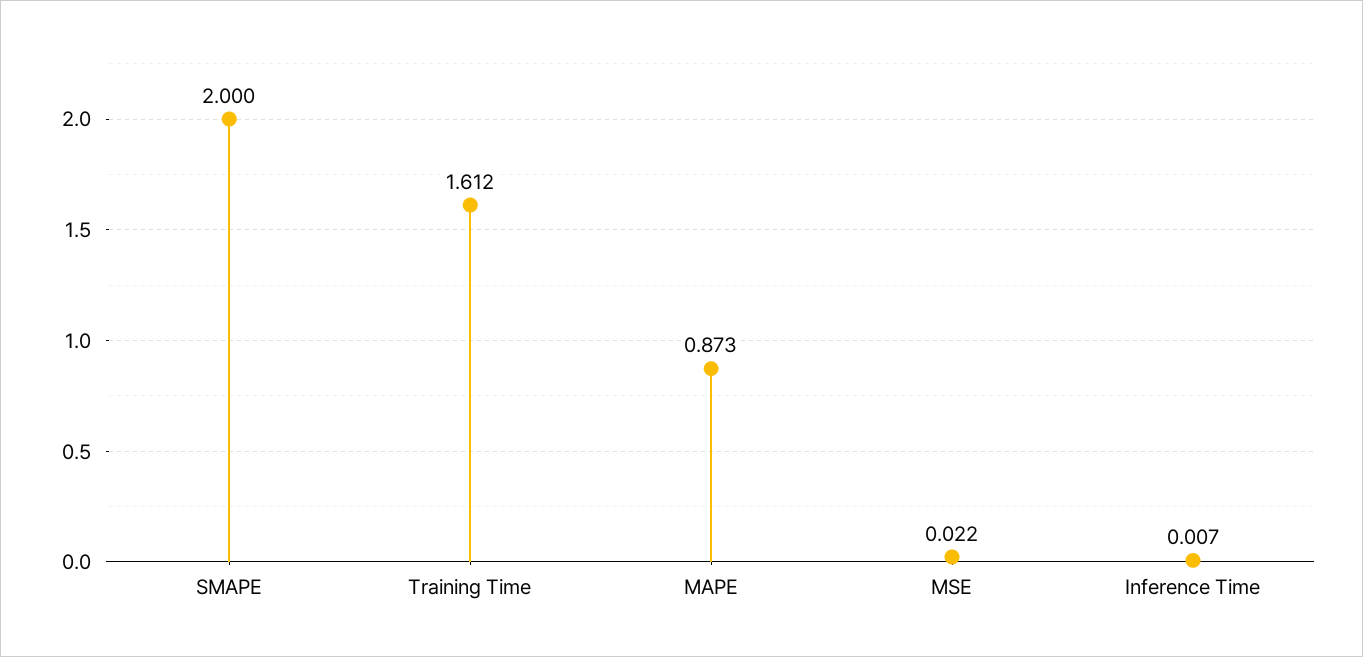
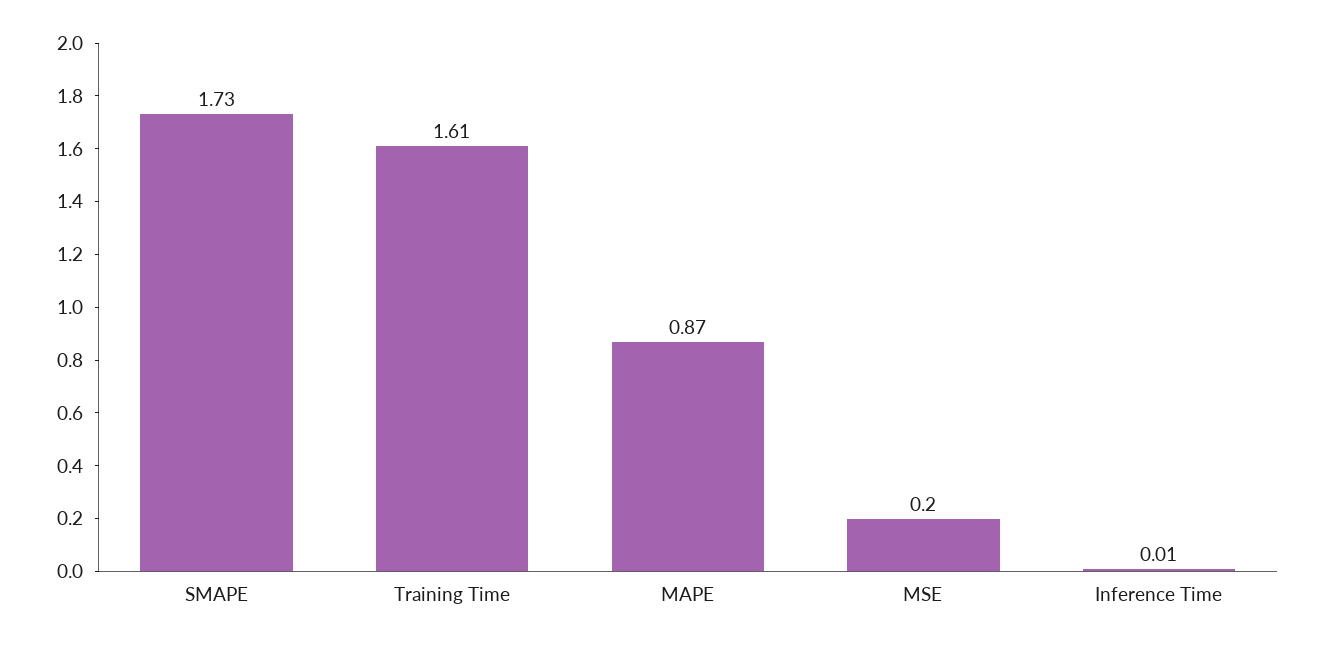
  {
-   "SMAPE": 2,
+   "SMAPE": 1.73,
    "Training Time": 1.612,
    "MAPE": 0.873,
-   "MSE": 0.022,
+   "MSE": 0.2,
    "Inference Time": 0.007
  }

